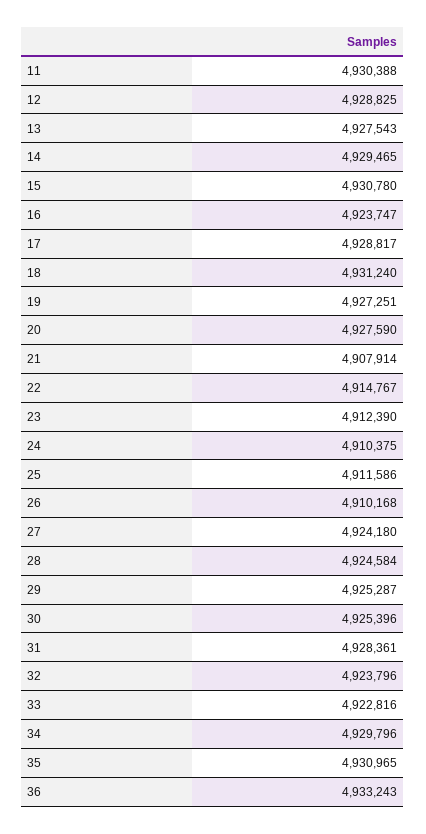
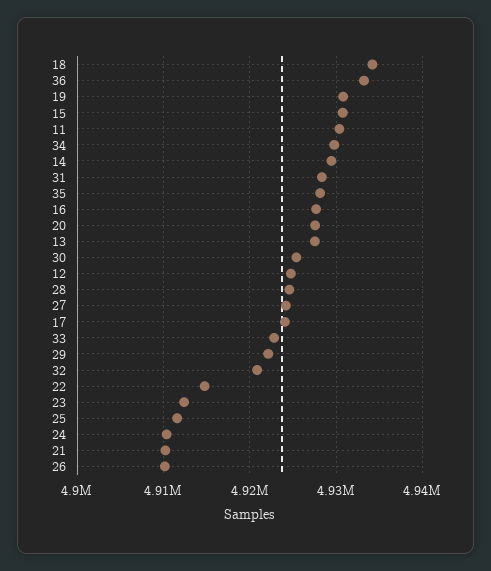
  {
    "11": 4930388,
-   "12": 4928825,
+   "12": 4925000,
    "13": 4927543,
    "14": 4929465,
    "15": 4930780,
-   "16": 4923747,
+   "16": 4928000,
-   "17": 4928817,
+   "17": 4924000,
-   "18": 4931240,
+   "18": 4934000,
-   "19": 4927251,
+   "19": 4931000,
    "20": 4927590,
-   "21": 4907914,
+   "21": 4910000,
    "22": 4914767,
    "23": 4912390,
    "24": 4910375,
    "25": 4911586,
    "26": 4910168,
    "27": 4924180,
    "28": 4924584,
-   "29": 4925287,
+   "29": 4922000,
    "30": 4925396,
    "31": 4928361,
-   "32": 4923796,
+   "32": 4921000,
    "33": 4922816,
    "34": 4929796,
-   "35": 4930965,
+   "35": 4928000,
    "36": 4933243
  }

